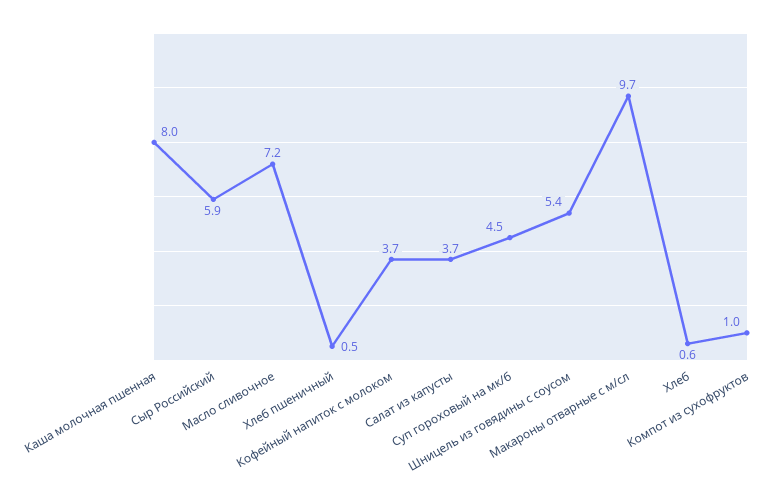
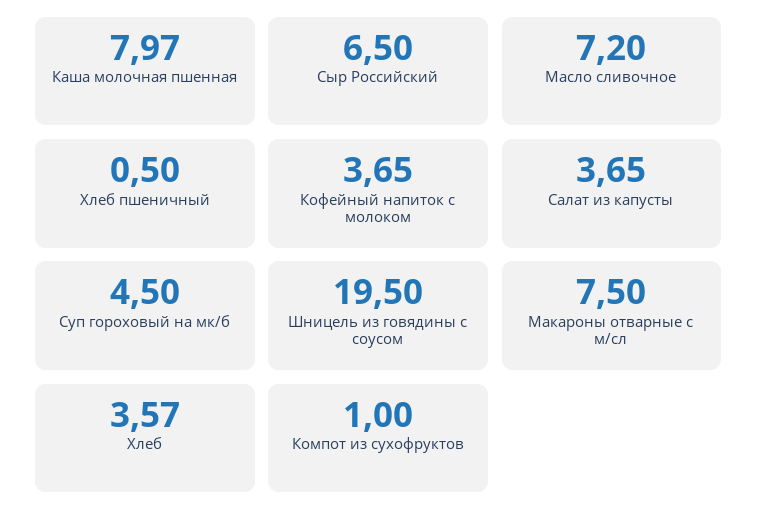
  {
    "Каша молочная пшенная": 7.97,
-   "Сыр Российский": 5.9,
+   "Сыр Российский": 6.5,
    "Масло сливочное": 7.2,
    "Хлеб пшеничный": 0.5,
    "Кофейный напиток с молоком": 3.65,
    "Салат из капусты": 3.65,
    "Суп гороховый на мк/б": 4.5,
-   "Шницель из говядины с соусом": 5.4,
+   "Шницель из говядины с соусом": 19.5,
-   "Макароны отварные с м/сл": 9.7,
+   "Макароны отварные с м/сл": 7.5,
-   "Хлеб": 0.6,
+   "Хлеб": 3.57,
    "Компот из сухофруктов": 1
  }

